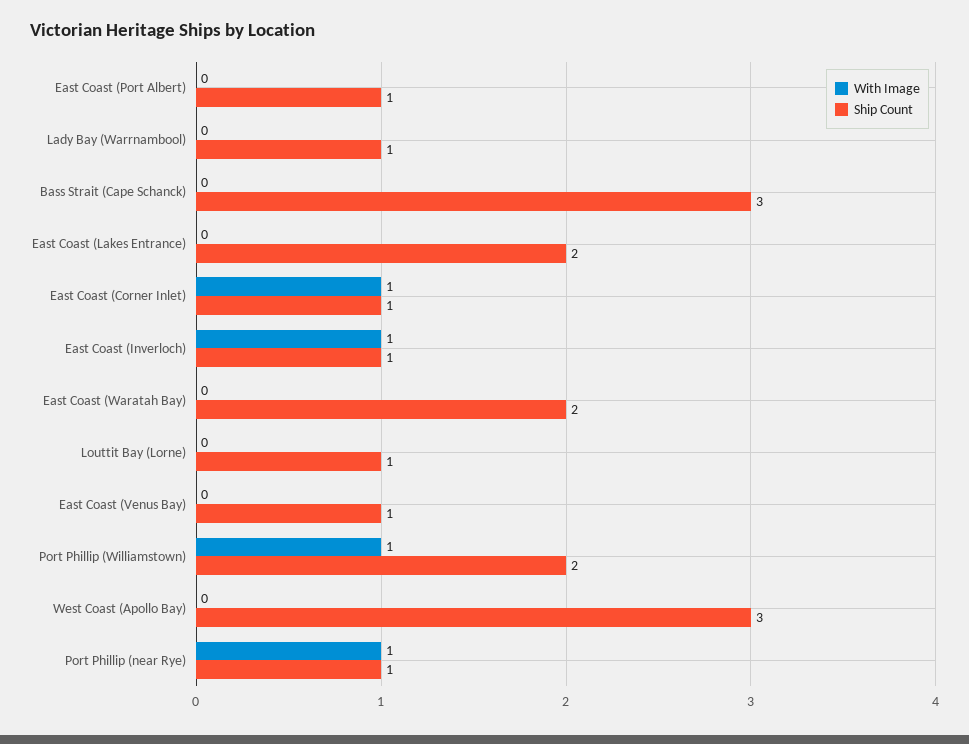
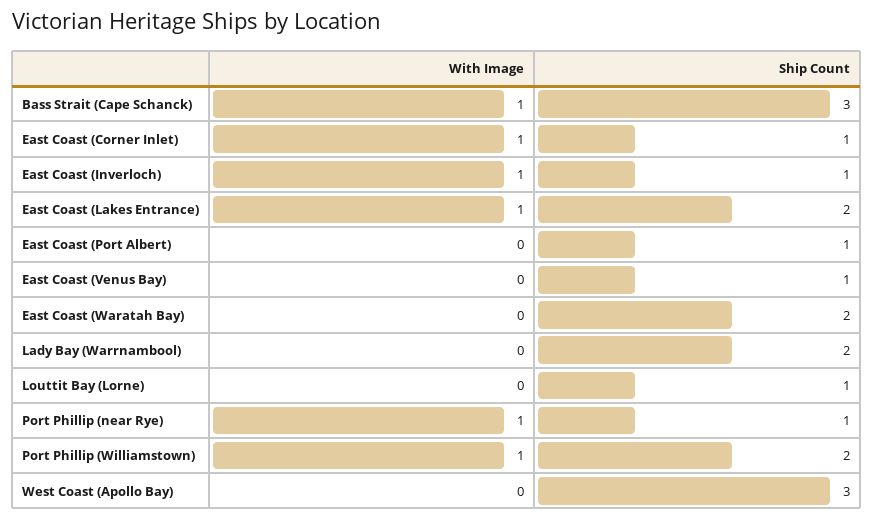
  {
    "With Image": {
      "East Coast (Port Albert)": 0,
      "Lady Bay (Warrnambool)": 0,
-     "Bass Strait (Cape Schanck)": 0,
+     "Bass Strait (Cape Schanck)": 1,
-     "East Coast (Lakes Entrance)": 0,
+     "East Coast (Lakes Entrance)": 1,
      "East Coast (Corner Inlet)": 1,
      "East Coast (Inverloch)": 1,
      "East Coast (Waratah Bay)": 0,
      "Louttit Bay (Lorne)": 0,
      "East Coast (Venus Bay)": 0,
      "Port Phillip (Williamstown)": 1,
      "West Coast (Apollo Bay)": 0,
      "Port Phillip (near Rye)": 1
    },
    "Ship Count": {
      "East Coast (Port Albert)": 1,
-     "Lady Bay (Warrnambool)": 1,
+     "Lady Bay (Warrnambool)": 2,
      "Bass Strait (Cape Schanck)": 3,
      "East Coast (Lakes Entrance)": 2,
      "East Coast (Corner Inlet)": 1,
      "East Coast (Inverloch)": 1,
      "East Coast (Waratah Bay)": 2,
      "Louttit Bay (Lorne)": 1,
      "East Coast (Venus Bay)": 1,
      "Port Phillip (Williamstown)": 2,
      "West Coast (Apollo Bay)": 3,
      "Port Phillip (near Rye)": 1
    }
  }

